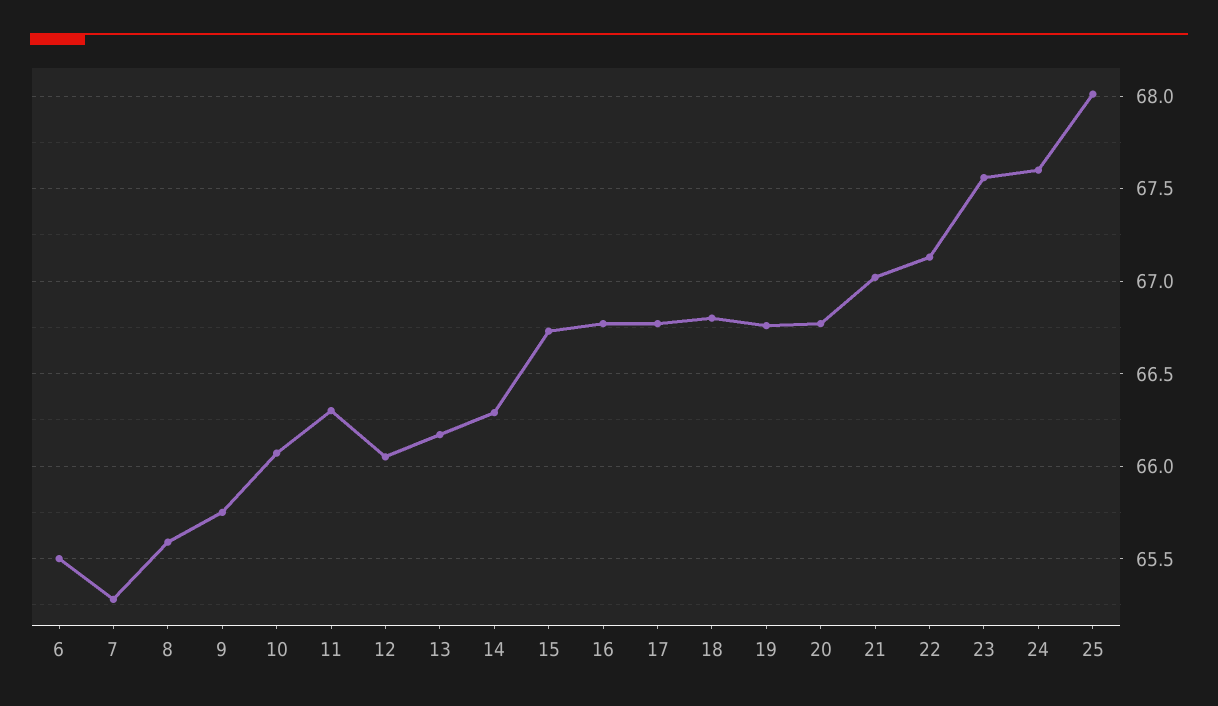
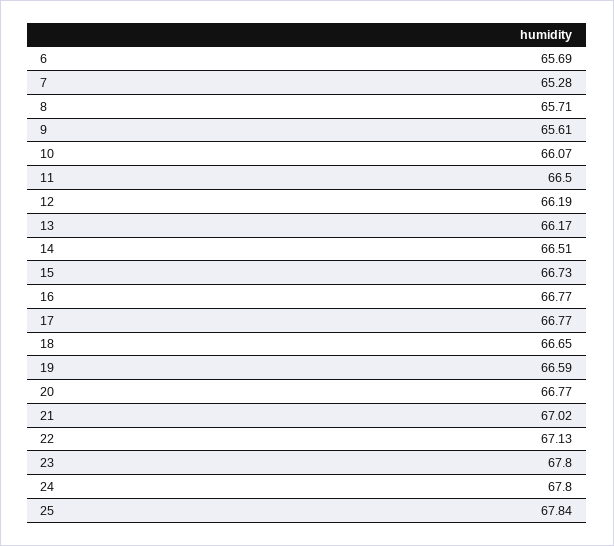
  {
-   "6": 65.5,
+   "6": 65.69,
    "7": 65.28,
-   "8": 65.6,
+   "8": 65.71,
-   "9": 65.75,
+   "9": 65.61,
    "10": 66.07,
-   "11": 66.3,
+   "11": 66.5,
-   "12": 66.05,
+   "12": 66.19,
    "13": 66.17,
-   "14": 66.3,
+   "14": 66.51,
    "15": 66.73,
    "16": 66.77,
    "17": 66.77,
-   "18": 66.8,
+   "18": 66.65,
-   "19": 66.75,
+   "19": 66.59,
    "20": 66.77,
    "21": 67.02,
    "22": 67.13,
-   "23": 67.55,
+   "23": 67.8,
-   "24": 67.6,
+   "24": 67.8,
-   "25": 68
+   "25": 67.84
  }

